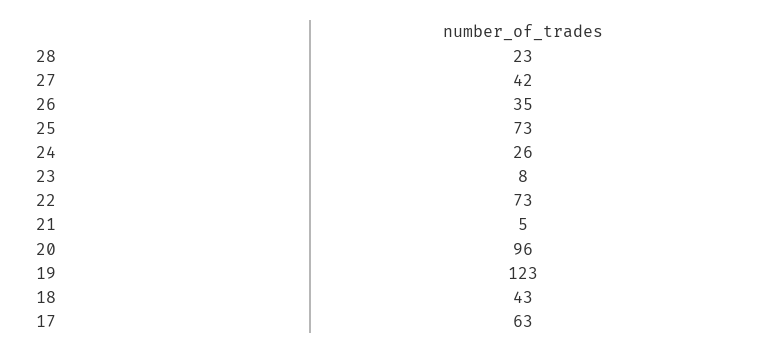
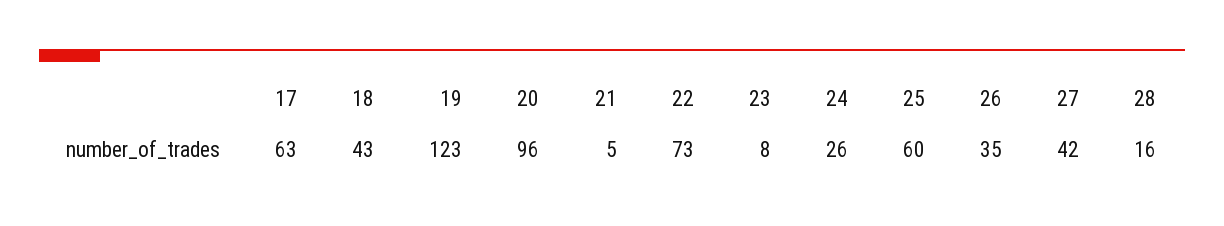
  {
-   "28": 23,
+   "28": 16,
    "27": 42,
    "26": 35,
-   "25": 73,
+   "25": 60,
    "24": 26,
    "23": 8,
    "22": 73,
    "21": 5,
    "20": 96,
    "19": 123,
    "18": 43,
    "17": 63
  }

